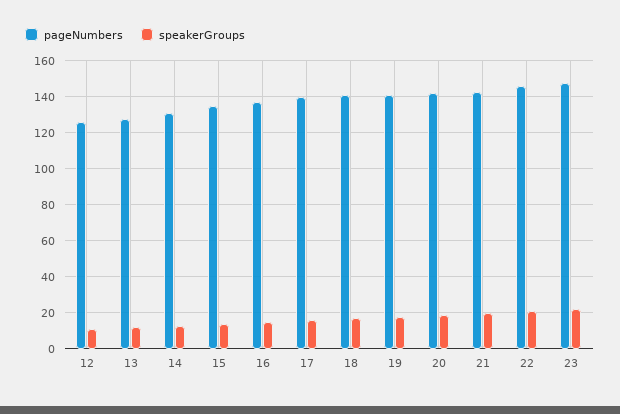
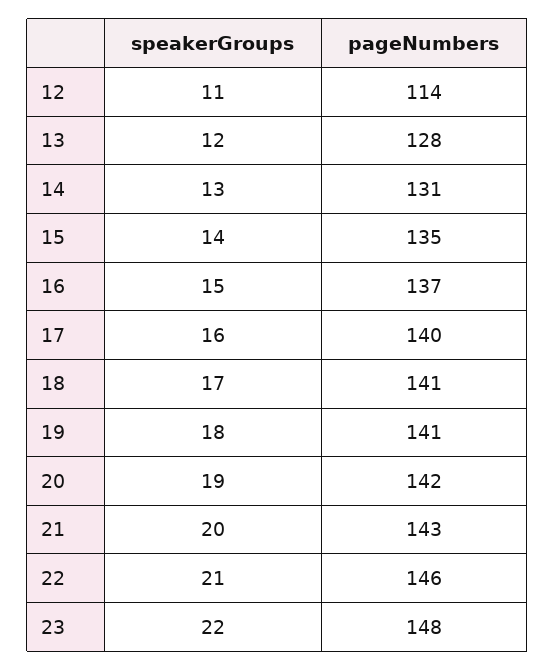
  {
    "pageNumbers": {
-     "12": 125,
+     "12": 114,
      "13": 128,
      "14": 131,
      "15": 135,
      "16": 137,
      "17": 140,
      "18": 141,
      "19": 141,
      "20": 142,
      "21": 143,
      "22": 146,
      "23": 148
    },
    "speakerGroups": {
      "12": 11,
      "13": 12,
      "14": 13,
      "15": 14,
      "16": 15,
      "17": 16,
      "18": 17,
      "19": 18,
      "20": 19,
      "21": 20,
      "22": 21,
      "23": 22
    }
  }

